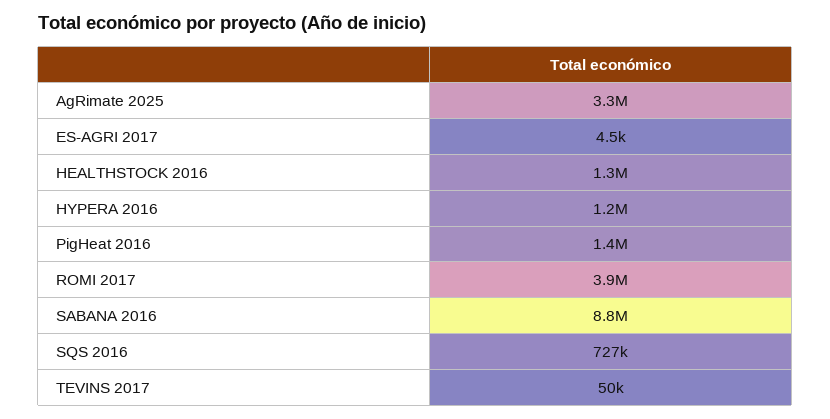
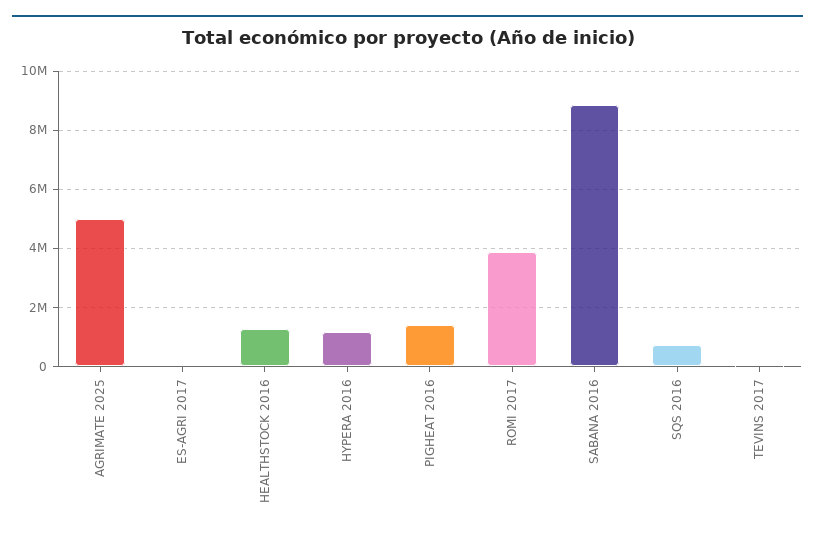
  {
-   "AgRimate 2025": 3300000,
+   "AgRimate 2025": 5000000,
    "ES-AGRI 2017": 4500,
    "HEALTHSTOCK 2016": 1300000,
    "HYPERA 2016": 1200000,
    "PigHeat 2016": 1400000,
    "ROMI 2017": 3900000,
    "SABANA 2016": 8800000,
    "SQS 2016": 727000,
    "TEVINS 2017": 50000
  }

